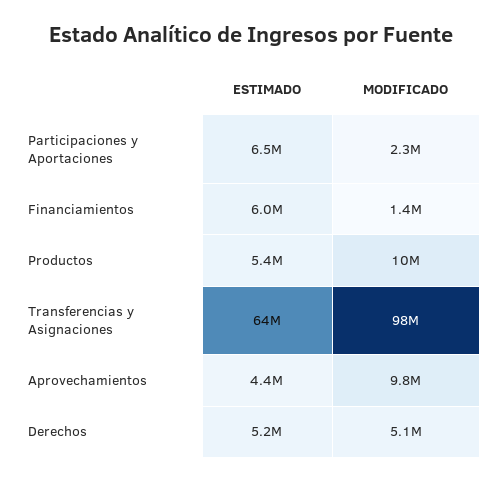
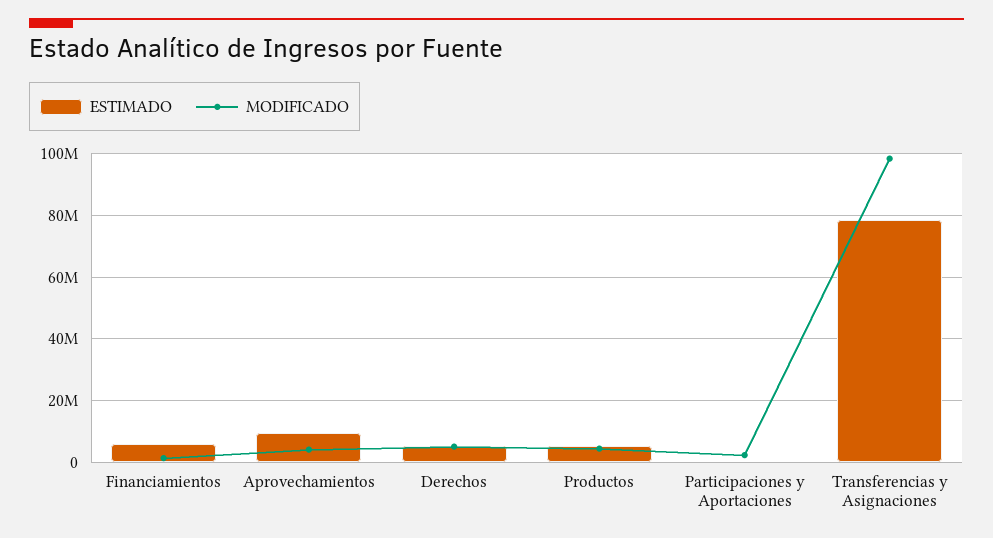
  {
    "ESTIMADO": {
-     "Participaciones y Aportaciones": 6500000,
+     "Participaciones y Aportaciones": 0,
      "Financiamientos": 6000000,
      "Productos": 5400000,
-     "Transferencias y Asignaciones": 64000000,
+     "Transferencias y Asignaciones": 78000000,
-     "Aprovechamientos": 4400000,
+     "Aprovechamientos": 10000000,
      "Derechos": 5200000
    },
    "MODIFICADO": {
      "Participaciones y Aportaciones": 2300000,
      "Financiamientos": 1400000,
-     "Productos": 10000000,
+     "Productos": 4000000,
      "Transferencias y Asignaciones": 98000000,
-     "Aprovechamientos": 9800000,
+     "Aprovechamientos": 4000000,
      "Derechos": 5100000
    }
  }

